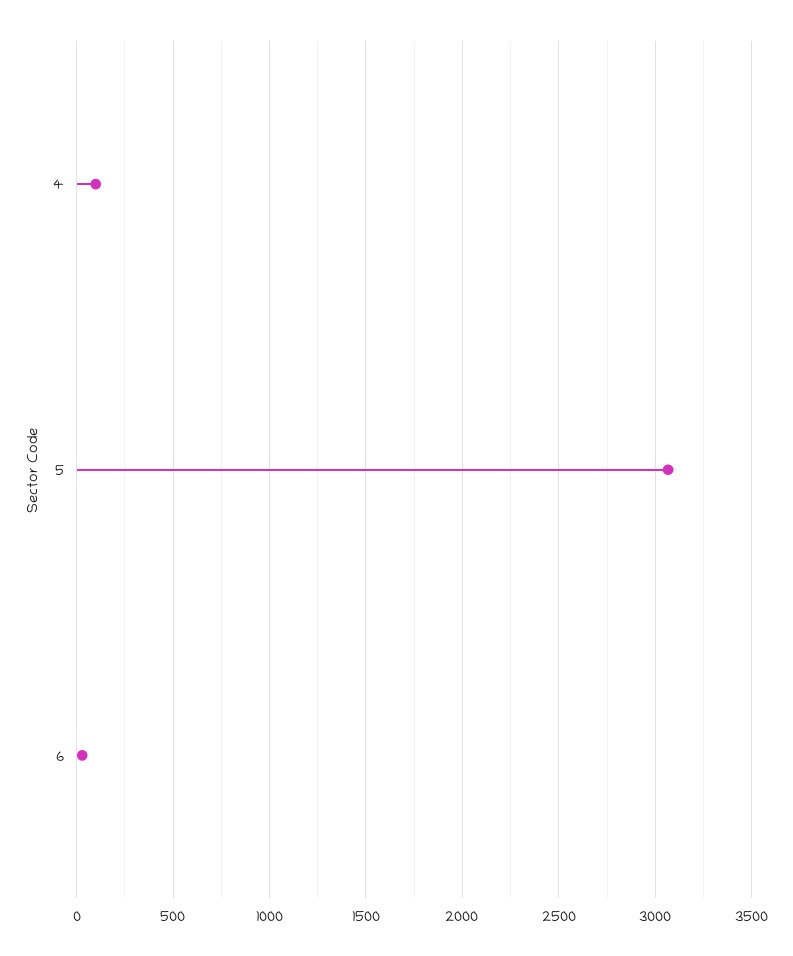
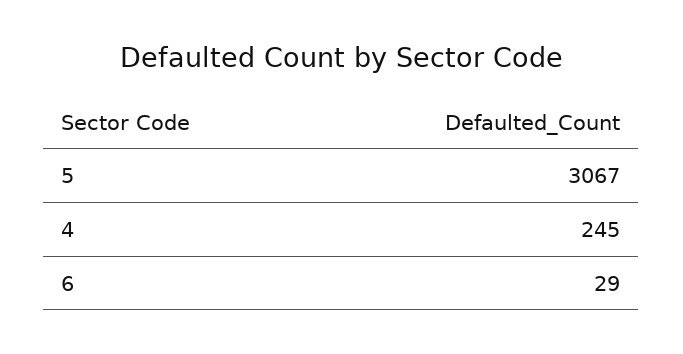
  {
-   "4": 100,
+   "4": 245,
    "5": 3067,
    "6": 29
  }

